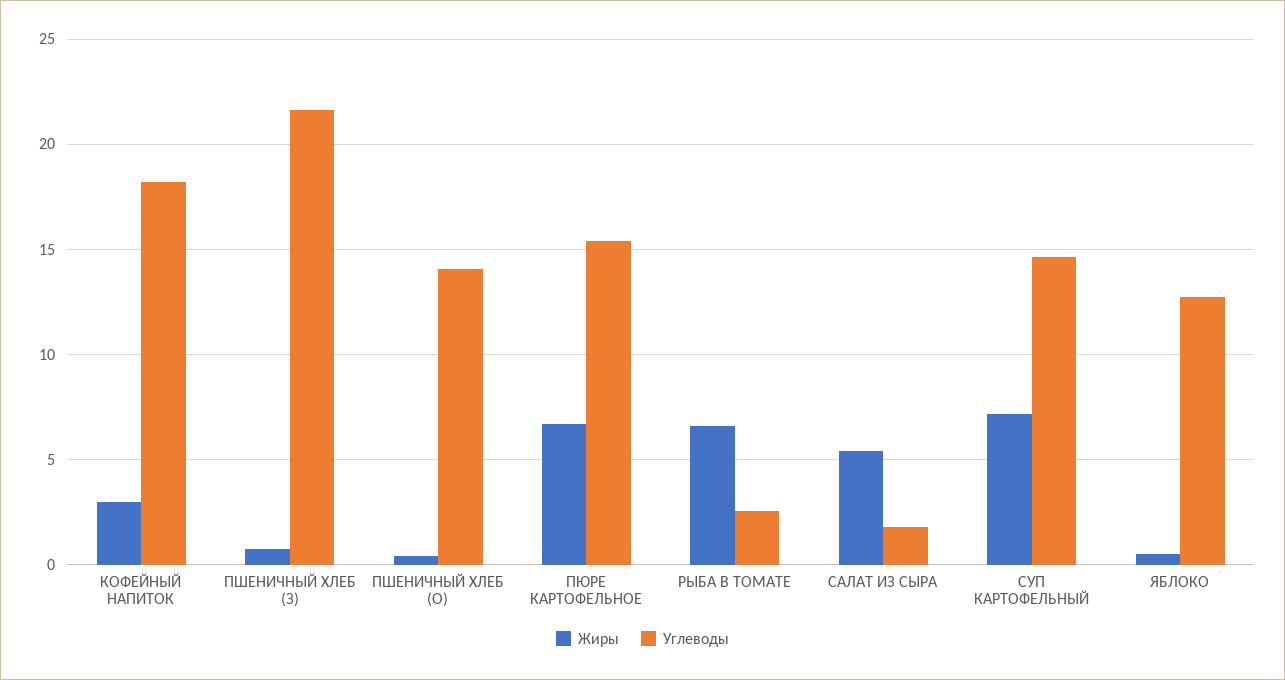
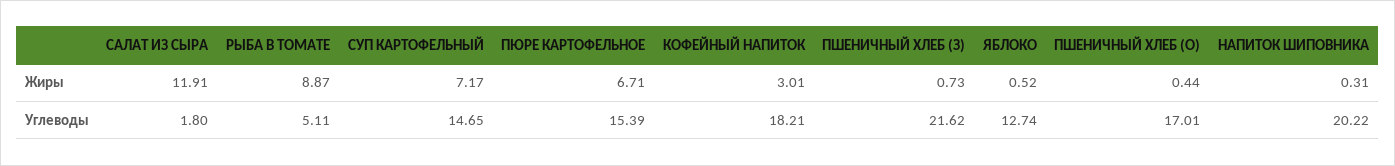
  {
    "Жиры": {
      "КОФЕЙНЫЙ НАПИТОК": 3.01,
      "ПШЕНИЧНЫЙ ХЛЕБ (З)": 0.73,
      "ПШЕНИЧНЫЙ ХЛЕБ (О)": 0.44,
      "ПЮРЕ КАРТОФЕЛЬНОЕ": 6.71,
-     "РЫБА В ТОМАТЕ": 6.5,
+     "РЫБА В ТОМАТЕ": 8.87,
-     "САЛАТ ИЗ СЫРА": 5.5,
+     "САЛАТ ИЗ СЫРА": 11.91,
      "СУП КАРТОФЕЛЬНЫЙ": 7.17,
-     "ЯБЛОКО": 0.52
+     "ЯБЛОКО": 0.52,
+     "НАПИТОК ШИПОВНИКА": 0.31
    },
    "Углеводы": {
      "КОФЕЙНЫЙ НАПИТОК": 18.21,
      "ПШЕНИЧНЫЙ ХЛЕБ (З)": 21.62,
-     "ПШЕНИЧНЫЙ ХЛЕБ (О)": 14,
+     "ПШЕНИЧНЫЙ ХЛЕБ (О)": 17.01,
      "ПЮРЕ КАРТОФЕЛЬНОЕ": 15.39,
-     "РЫБА В ТОМАТЕ": 2.5,
+     "РЫБА В ТОМАТЕ": 5.11,
      "САЛАТ ИЗ СЫРА": 1.8,
      "СУП КАРТОФЕЛЬНЫЙ": 14.65,
-     "ЯБЛОКО": 12.74
+     "ЯБЛОКО": 12.74,
+     "НАПИТОК ШИПОВНИКА": 20.22
    }
  }

